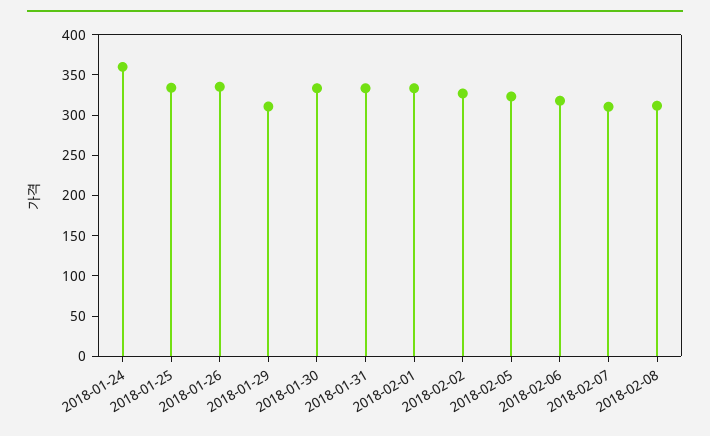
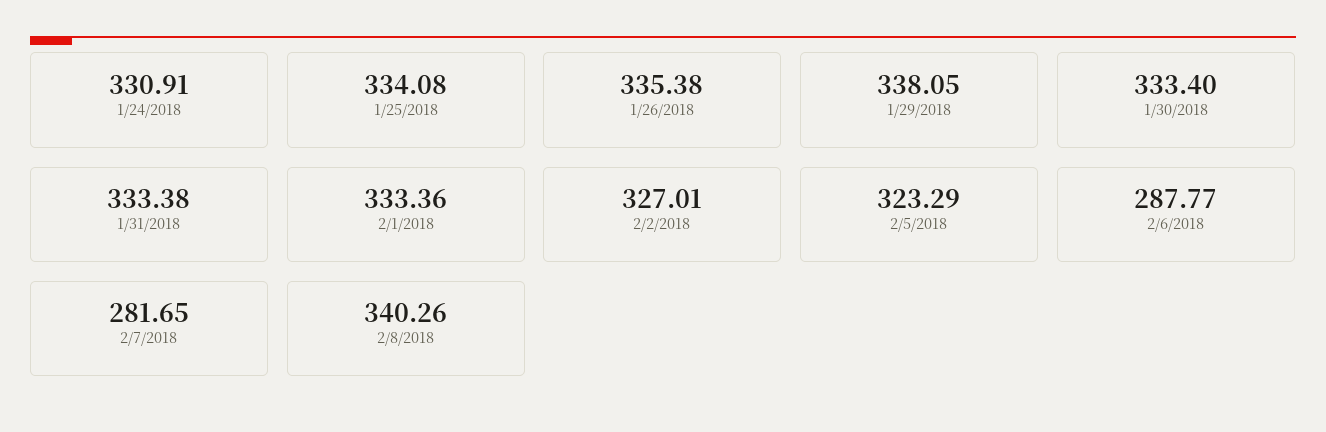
  {
-   "2018-01-24": 360,
+   "2018-01-24": 330.91,
    "2018-01-25": 334.08,
    "2018-01-26": 335.38,
-   "2018-01-29": 310,
+   "2018-01-29": 338.05,
    "2018-01-30": 333.4,
    "2018-01-31": 333.38,
    "2018-02-01": 333.36,
    "2018-02-02": 327.01,
    "2018-02-05": 323.29,
-   "2018-02-06": 320,
+   "2018-02-06": 287.77,
-   "2018-02-07": 310,
+   "2018-02-07": 281.65,
-   "2018-02-08": 310
+   "2018-02-08": 340.26
  }

